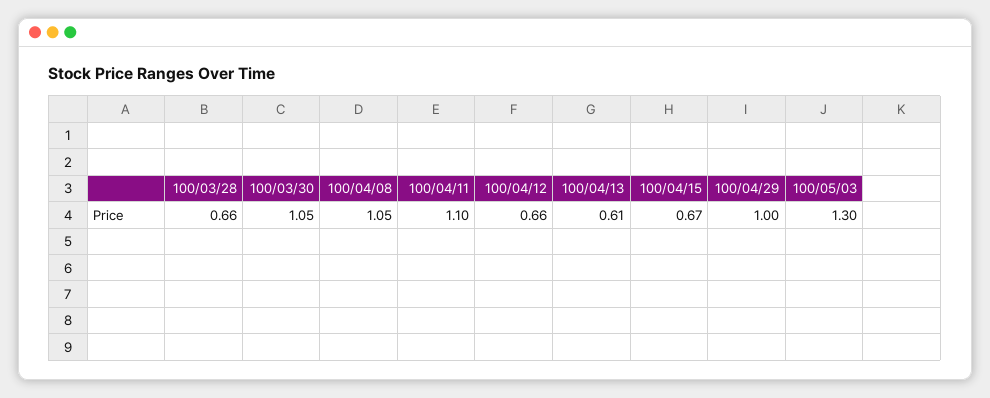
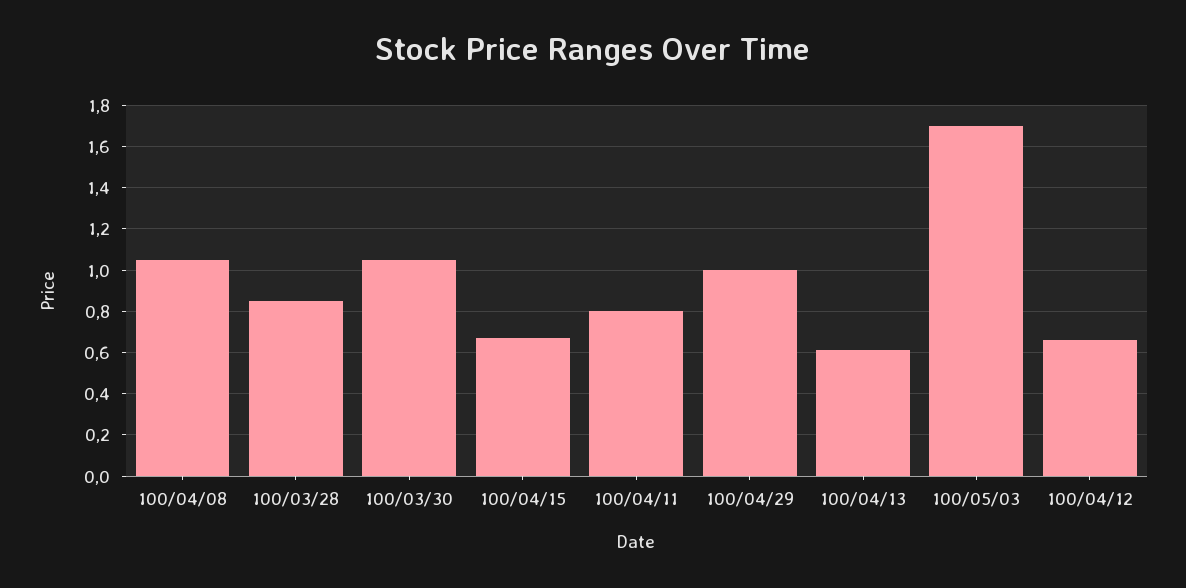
  {
-   "100/03/28": 0.66,
+   "100/03/28": 0.85,
    "100/03/30": 1.05,
    "100/04/08": 1.05,
-   "100/04/11": 1.1,
+   "100/04/11": 0.8,
    "100/04/12": 0.66,
    "100/04/13": 0.61,
    "100/04/15": 0.67,
    "100/04/29": 1,
-   "100/05/03": 1.3
+   "100/05/03": 1.7
  }

